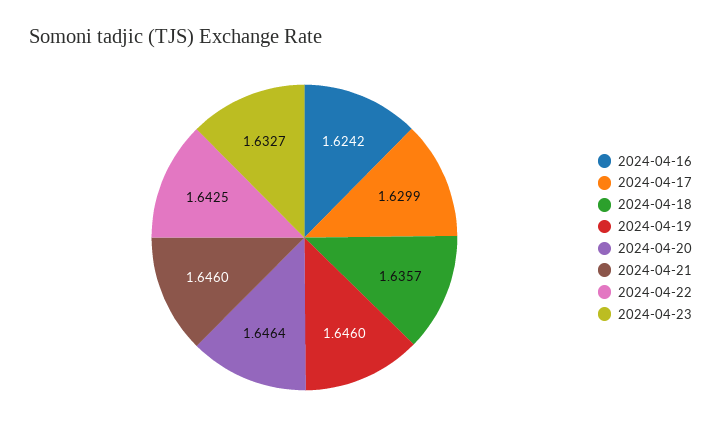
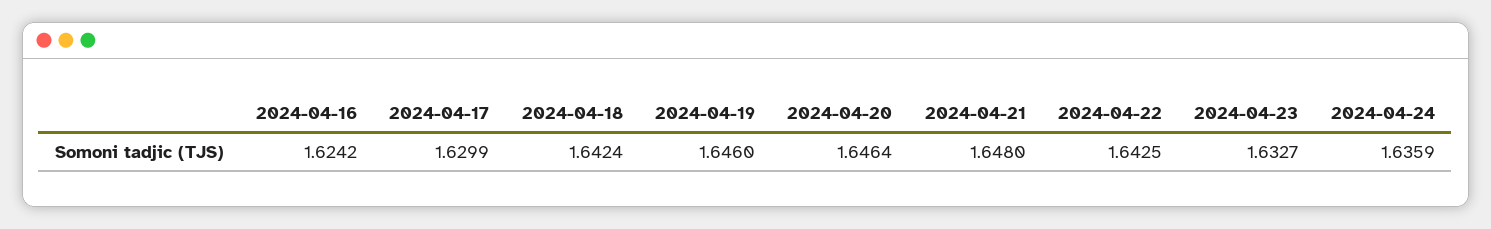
  {
    "2024-04-16": 1.6242,
    "2024-04-17": 1.6299,
-   "2024-04-18": 1.6357,
+   "2024-04-18": 1.6424,
    "2024-04-19": 1.646,
    "2024-04-20": 1.6464,
-   "2024-04-21": 1.646,
+   "2024-04-21": 1.648,
    "2024-04-22": 1.6425,
-   "2024-04-23": 1.6327
+   "2024-04-23": 1.6327,
+   "2024-04-24": 1.6359
  }

